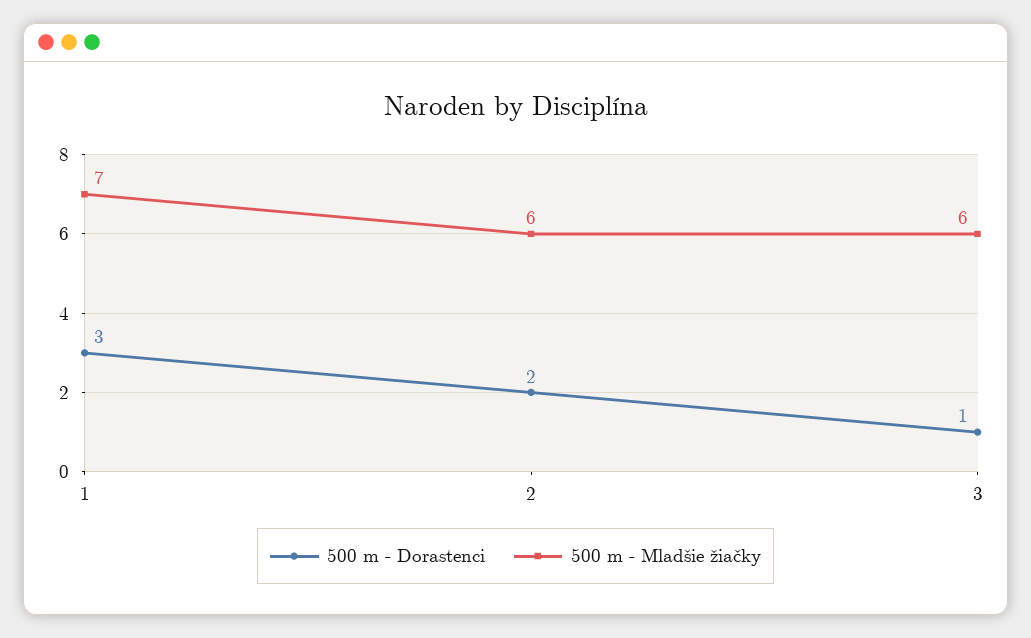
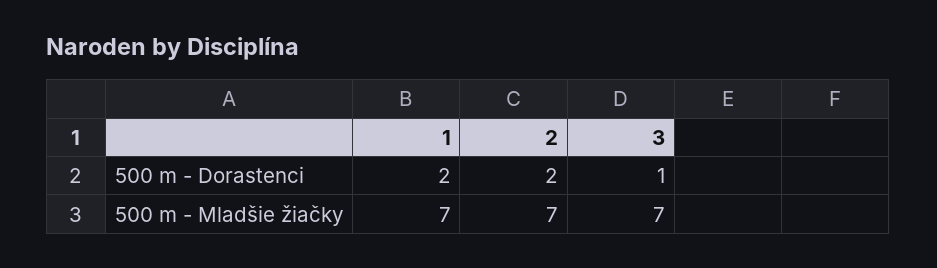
  {
    "500 m - Dorastenci": {
-     "1": 3,
+     "1": 2,
      "2": 2,
      "3": 1
    },
    "500 m - Mladšie žiačky": {
      "1": 7,
-     "2": 6,
+     "2": 7,
-     "3": 6
+     "3": 7
    }
  }

